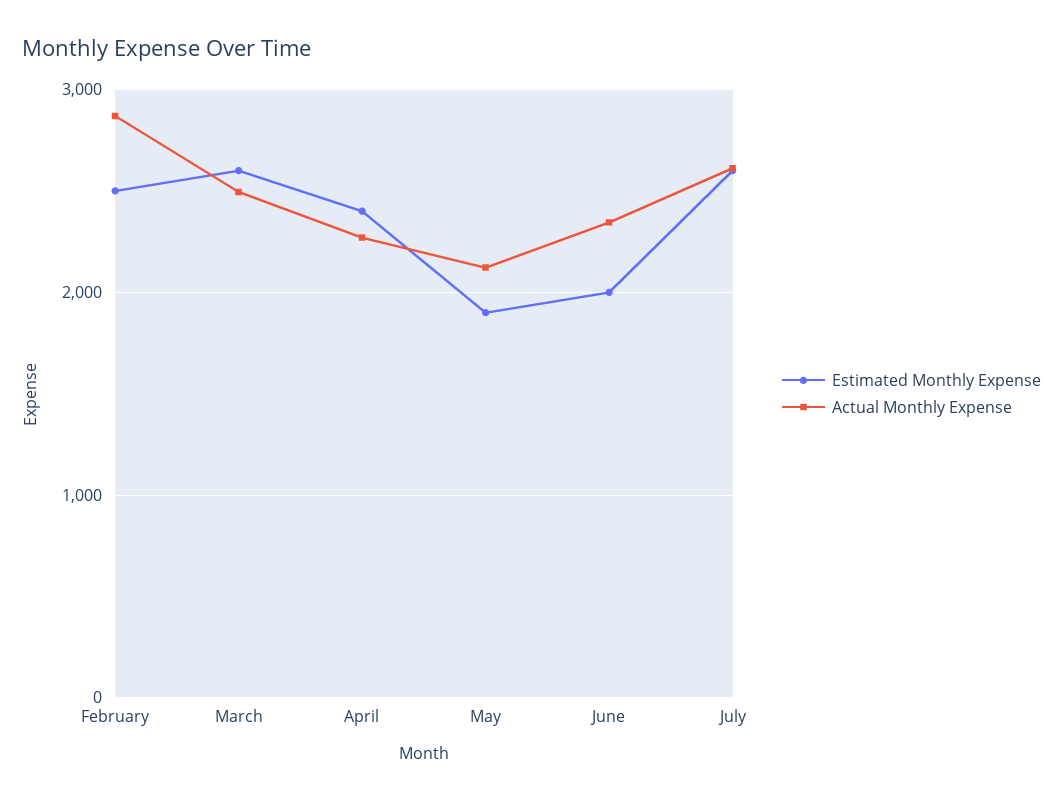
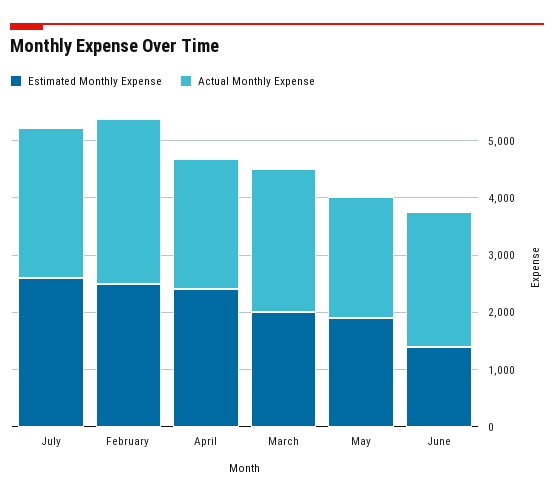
  {
    "Estimated Monthly Expense": {
      "February": 2500,
-     "March": 2600,
+     "March": 2000,
      "April": 2400,
      "May": 1900,
-     "June": 2000,
+     "June": 1400,
      "July": 2600
    },
    "Actual Monthly Expense": {
      "February": 2900,
      "March": 2500,
      "April": 2300,
      "May": 2100,
      "June": 2300,
      "July": 2600
    }
  }

